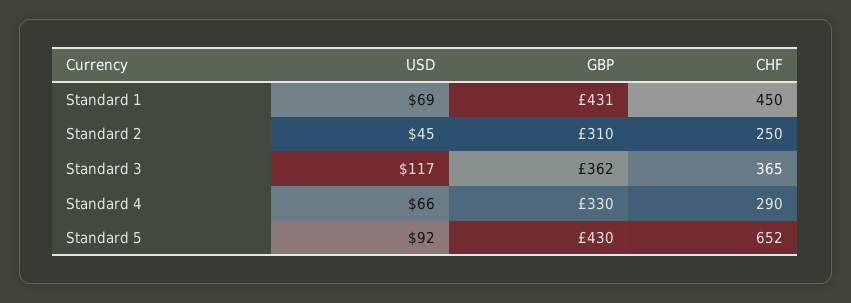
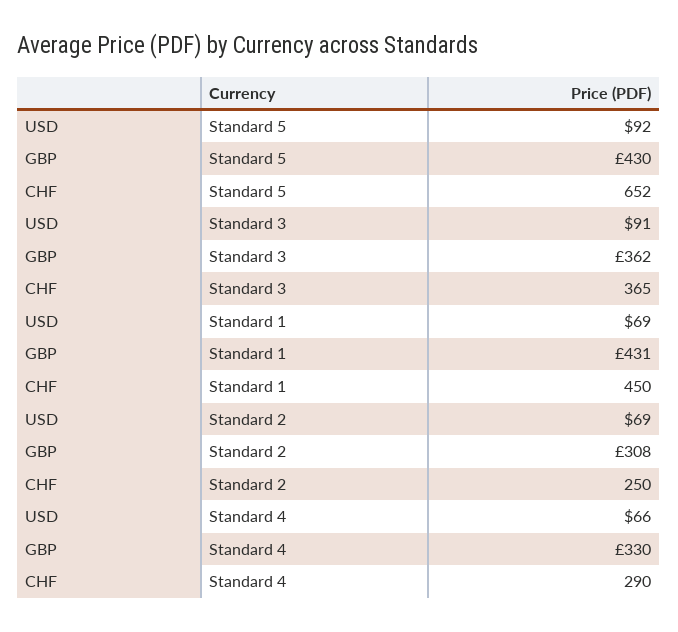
  {
    "USD": {
      "Standard 1": 69,
-     "Standard 2": 45,
+     "Standard 2": 69,
-     "Standard 3": 117,
+     "Standard 3": 91,
      "Standard 4": 66,
      "Standard 5": 92
    },
    "GBP": {
      "Standard 1": 431,
-     "Standard 2": 310,
+     "Standard 2": 308,
      "Standard 3": 362,
      "Standard 4": 330,
      "Standard 5": 430
    },
    "CHF": {
      "Standard 1": 450,
      "Standard 2": 250,
      "Standard 3": 365,
      "Standard 4": 290,
      "Standard 5": 652
    }
  }

